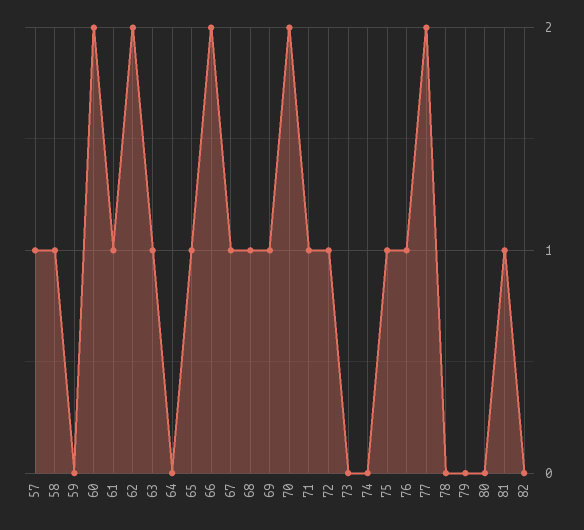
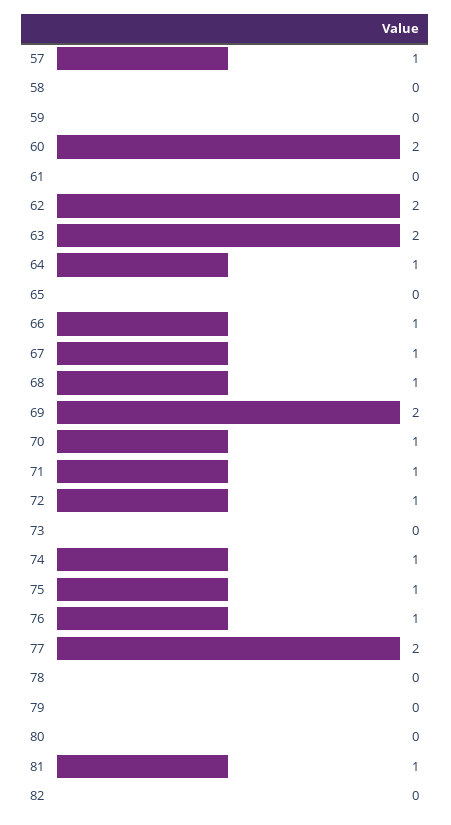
  {
    "57": 1,
-   "58": 1,
+   "58": 0,
    "59": 0,
    "60": 2,
-   "61": 1,
+   "61": 0,
    "62": 2,
-   "63": 1,
+   "63": 2,
-   "64": 0,
+   "64": 1,
-   "65": 1,
+   "65": 0,
-   "66": 2,
+   "66": 1,
    "67": 1,
    "68": 1,
-   "69": 1,
+   "69": 2,
-   "70": 2,
+   "70": 1,
    "71": 1,
    "72": 1,
    "73": 0,
-   "74": 0,
+   "74": 1,
    "75": 1,
    "76": 1,
    "77": 2,
    "78": 0,
    "79": 0,
    "80": 0,
    "81": 1,
    "82": 0
  }

